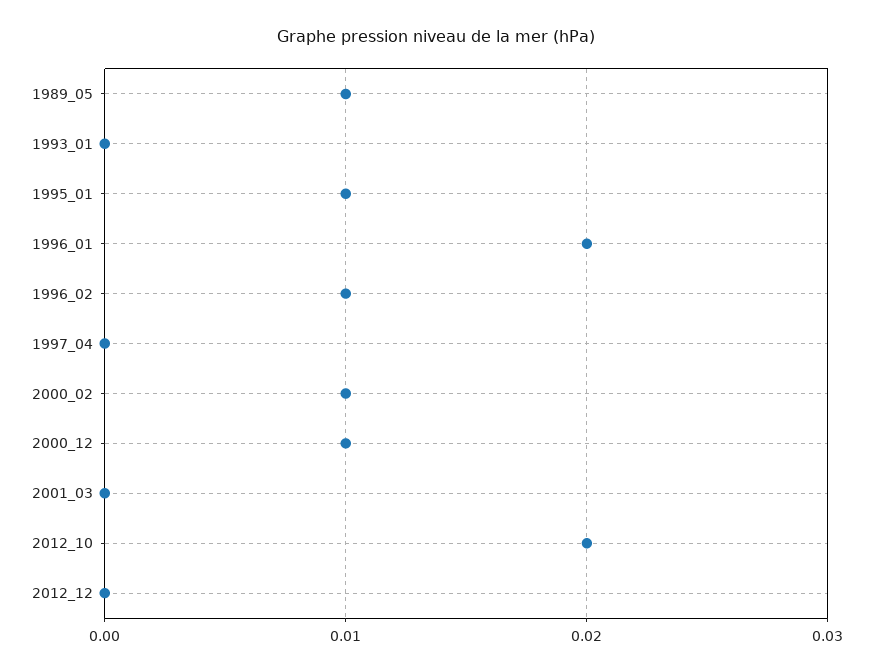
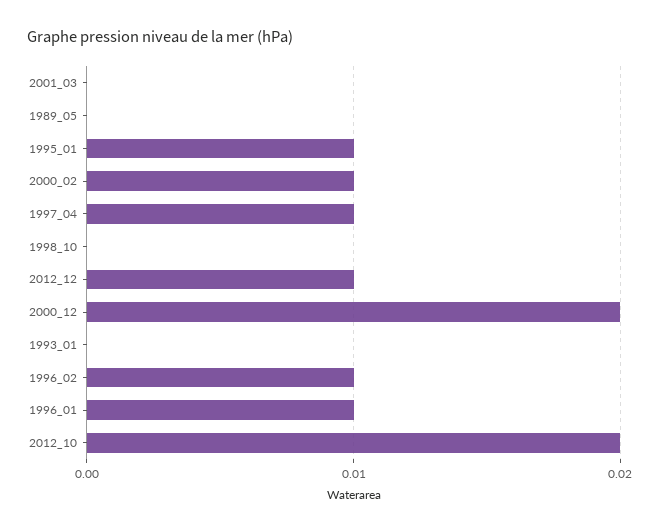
  {
-   "1989_05": 0.01,
+   "1989_05": 0,
    "1993_01": 0,
    "1995_01": 0.01,
-   "1996_01": 0.02,
+   "1996_01": 0.01,
    "1996_02": 0.01,
-   "1997_04": 0,
+   "1997_04": 0.01,
    "2000_02": 0.01,
-   "2000_12": 0.01,
+   "2000_12": 0.02,
    "2001_03": 0,
    "2012_10": 0.02,
-   "2012_12": 0
+   "2012_12": 0.01,
+   "1998_10": 0
  }

